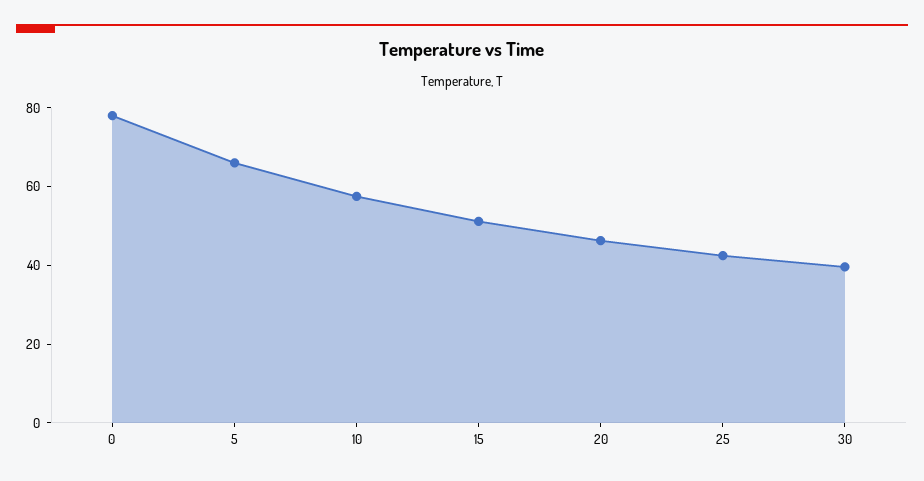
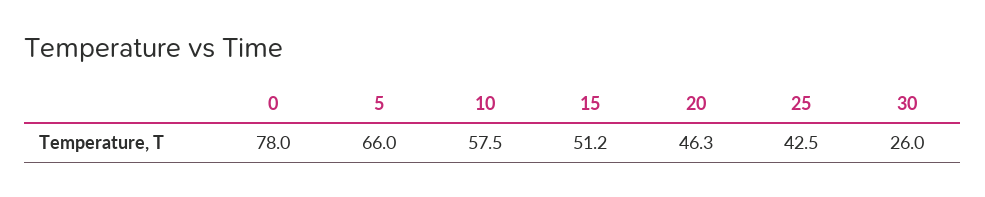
  {
    "0": 78,
    "5": 66,
    "10": 57.5,
    "15": 51.2,
    "20": 46.3,
    "25": 42.5,
-   "30": 40
+   "30": 26
  }

